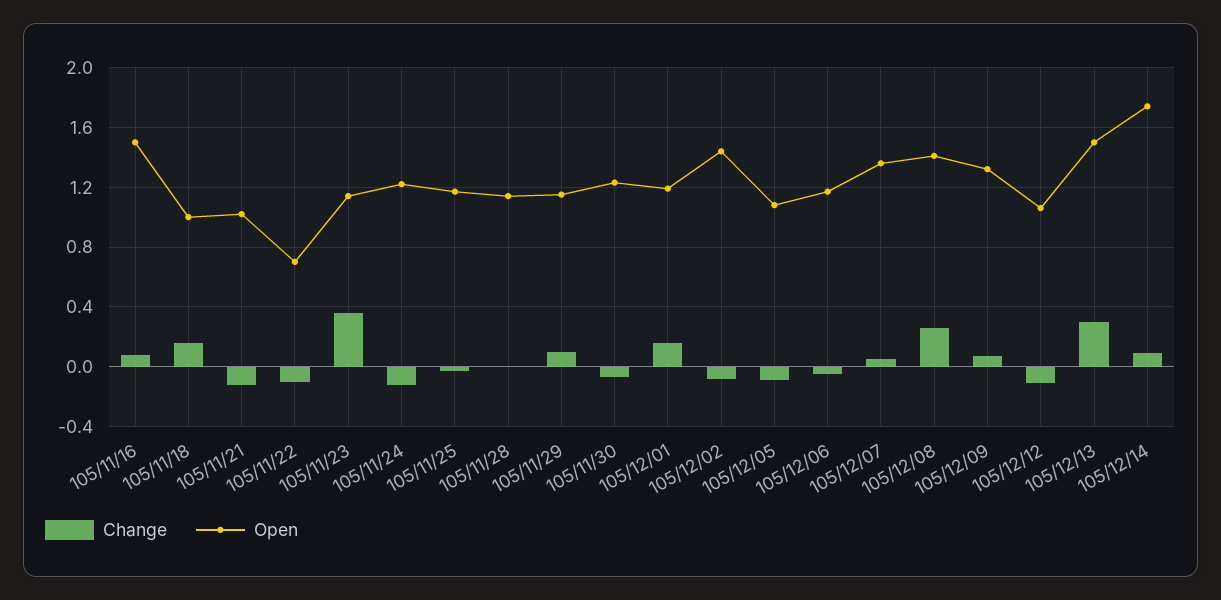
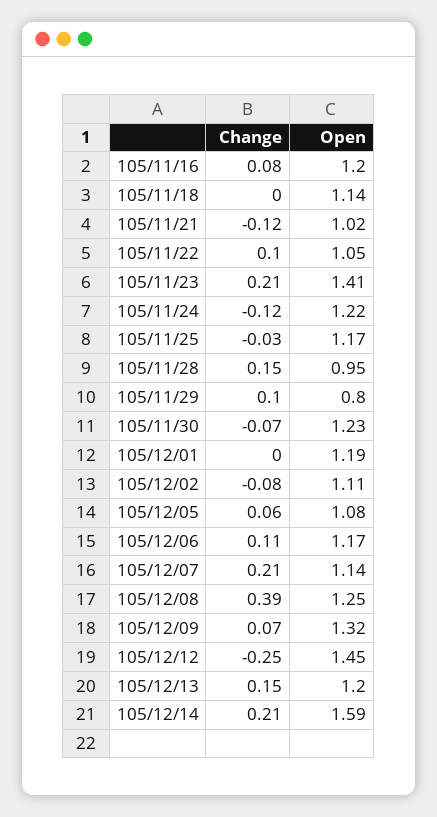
  {
    "Change": {
      "105/11/16": 0.08,
-     "105/11/18": 0.15,
+     "105/11/18": 0,
      "105/11/21": -0.12,
-     "105/11/22": -0.1,
+     "105/11/22": 0.1,
-     "105/11/23": 0.35,
+     "105/11/23": 0.21,
      "105/11/24": -0.12,
      "105/11/25": -0.03,
-     "105/11/28": 0,
+     "105/11/28": 0.15,
      "105/11/29": 0.1,
      "105/11/30": -0.07,
-     "105/12/01": 0.15,
+     "105/12/01": 0,
      "105/12/02": -0.08,
-     "105/12/05": -0.1,
+     "105/12/05": 0.06,
-     "105/12/06": -0.05,
+     "105/12/06": 0.11,
-     "105/12/07": 0.05,
+     "105/12/07": 0.21,
-     "105/12/08": 0.25,
+     "105/12/08": 0.39,
      "105/12/09": 0.07,
-     "105/12/12": -0.1,
+     "105/12/12": -0.25,
-     "105/12/13": 0.3,
+     "105/12/13": 0.15,
-     "105/12/14": 0.1
+     "105/12/14": 0.21
    },
    "Open": {
-     "105/11/16": 1.5,
+     "105/11/16": 1.2,
-     "105/11/18": 1,
+     "105/11/18": 1.14,
      "105/11/21": 1.02,
-     "105/11/22": 0.7,
+     "105/11/22": 1.05,
-     "105/11/23": 1.15,
+     "105/11/23": 1.41,
      "105/11/24": 1.22,
      "105/11/25": 1.17,
-     "105/11/28": 1.15,
+     "105/11/28": 0.95,
-     "105/11/29": 1.15,
+     "105/11/29": 0.8,
      "105/11/30": 1.23,
      "105/12/01": 1.19,
-     "105/12/02": 1.45,
+     "105/12/02": 1.11,
      "105/12/05": 1.08,
      "105/12/06": 1.17,
-     "105/12/07": 1.35,
+     "105/12/07": 1.14,
-     "105/12/08": 1.4,
+     "105/12/08": 1.25,
      "105/12/09": 1.32,
-     "105/12/12": 1.05,
+     "105/12/12": 1.45,
-     "105/12/13": 1.5,
+     "105/12/13": 1.2,
-     "105/12/14": 1.75
+     "105/12/14": 1.59
    }
  }

